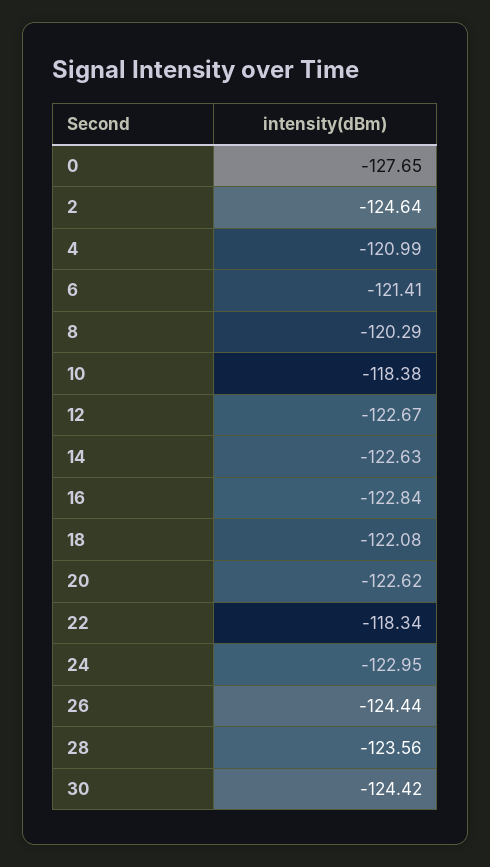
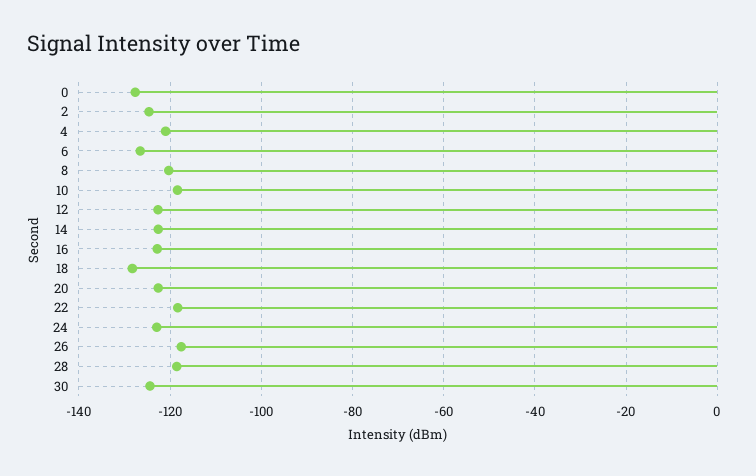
  {
    "0": -127.65,
    "2": -124.64,
    "4": -120.99,
-   "6": -121.41,
+   "6": -126,
    "8": -120.29,
    "10": -118.38,
    "12": -122.67,
    "14": -122.63,
    "16": -122.84,
-   "18": -122.08,
+   "18": -128,
    "20": -122.62,
    "22": -118.34,
    "24": -122.95,
-   "26": -124.44,
+   "26": -118,
-   "28": -123.56,
+   "28": -118,
    "30": -124.42
  }

